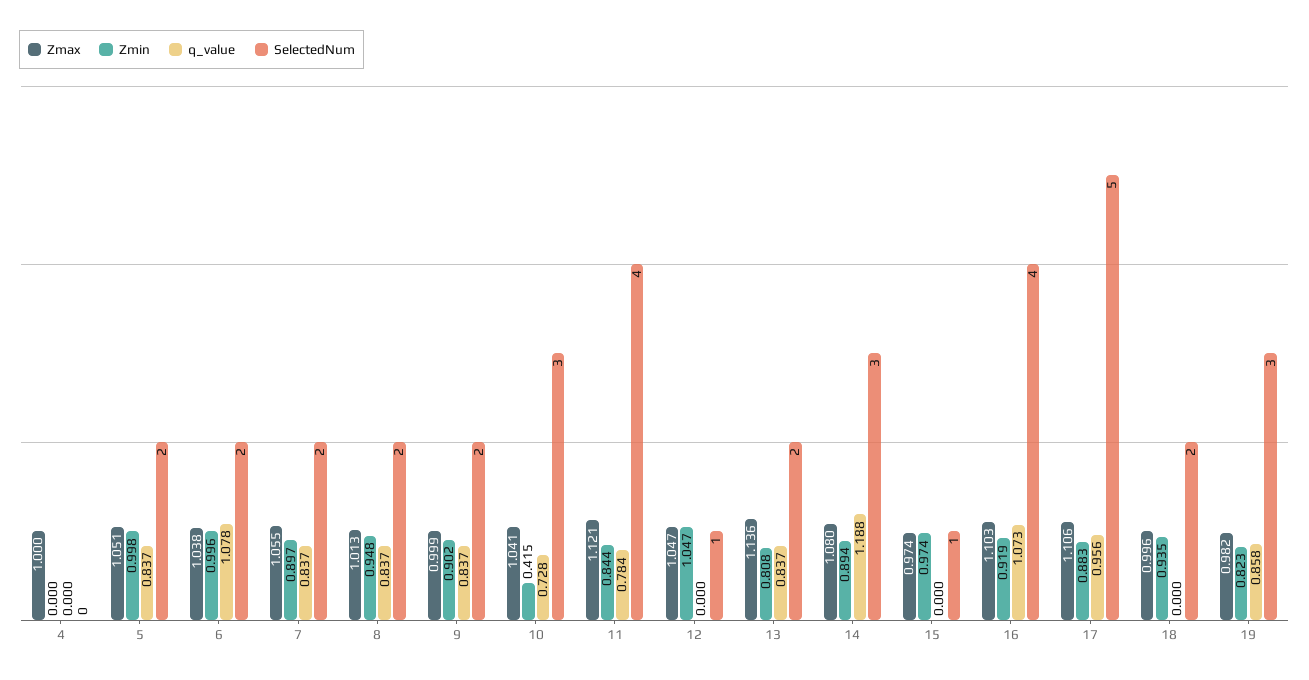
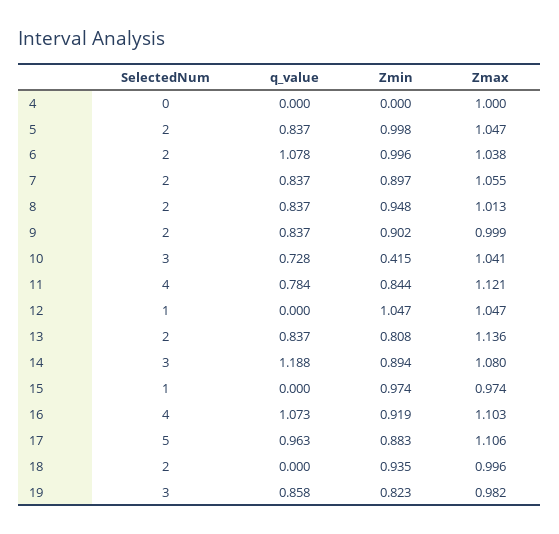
  {
    "Zmax": {
      "4": 1,
-     "5": 1.051,
+     "5": 1.047,
      "6": 1.038,
      "7": 1.055,
      "8": 1.013,
      "9": 0.999,
      "10": 1.041,
      "11": 1.121,
      "12": 1.047,
      "13": 1.136,
      "14": 1.08,
      "15": 0.974,
      "16": 1.103,
      "17": 1.106,
      "18": 0.996,
      "19": 0.982
    },
    "Zmin": {
      "4": 0,
      "5": 0.998,
      "6": 0.996,
      "7": 0.897,
      "8": 0.948,
      "9": 0.902,
      "10": 0.415,
      "11": 0.844,
      "12": 1.047,
      "13": 0.808,
      "14": 0.894,
      "15": 0.974,
      "16": 0.919,
      "17": 0.883,
      "18": 0.935,
      "19": 0.823
    },
    "q_value": {
      "4": 0,
      "5": 0.837,
      "6": 1.078,
      "7": 0.837,
      "8": 0.837,
      "9": 0.837,
      "10": 0.728,
      "11": 0.784,
      "12": 0,
      "13": 0.837,
      "14": 1.188,
      "15": 0,
      "16": 1.073,
-     "17": 0.956,
+     "17": 0.963,
      "18": 0,
      "19": 0.858
    },
    "SelectedNum": {
      "4": 0,
      "5": 2,
      "6": 2,
      "7": 2,
      "8": 2,
      "9": 2,
      "10": 3,
      "11": 4,
      "12": 1,
      "13": 2,
      "14": 3,
      "15": 1,
      "16": 4,
      "17": 5,
      "18": 2,
      "19": 3
    }
  }

